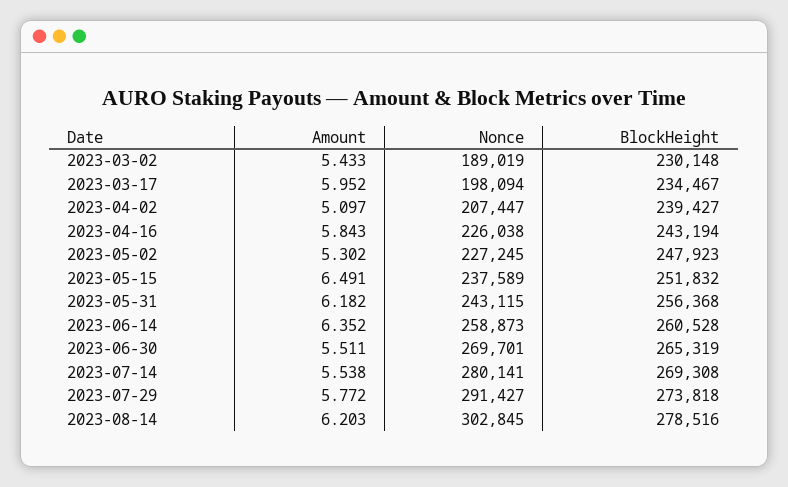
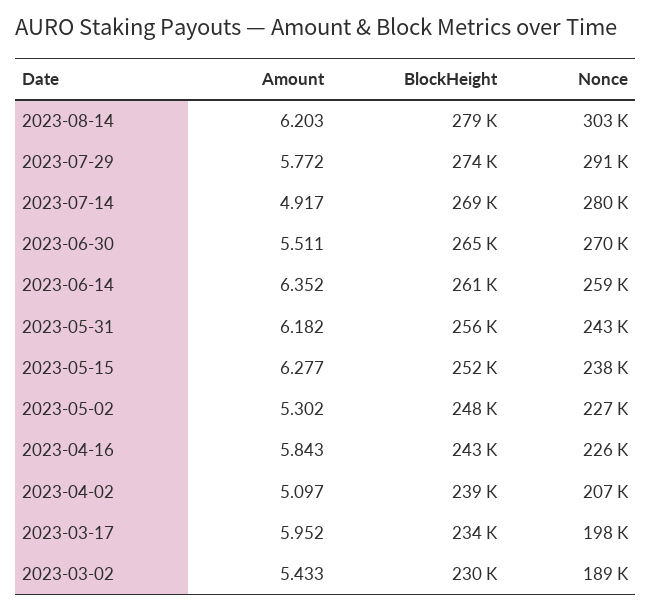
  {
    "Amount": {
      "2023-03-02": 5.433,
      "2023-03-17": 5.952,
      "2023-04-02": 5.097,
      "2023-04-16": 5.843,
      "2023-05-02": 5.302,
-     "2023-05-15": 6.491,
+     "2023-05-15": 6.277,
      "2023-05-31": 6.182,
      "2023-06-14": 6.352,
      "2023-06-30": 5.511,
-     "2023-07-14": 5.538,
+     "2023-07-14": 4.917,
      "2023-07-29": 5.772,
      "2023-08-14": 6.203
    },
    "Nonce": {
      "2023-03-02": 189019,
      "2023-03-17": 198094,
      "2023-04-02": 207447,
      "2023-04-16": 226038,
      "2023-05-02": 227245,
      "2023-05-15": 237589,
      "2023-05-31": 243115,
      "2023-06-14": 258873,
      "2023-06-30": 269701,
      "2023-07-14": 280141,
      "2023-07-29": 291427,
      "2023-08-14": 302845
    },
    "BlockHeight": {
      "2023-03-02": 230148,
      "2023-03-17": 234467,
      "2023-04-02": 239427,
      "2023-04-16": 243194,
      "2023-05-02": 247923,
      "2023-05-15": 251832,
      "2023-05-31": 256368,
      "2023-06-14": 260528,
      "2023-06-30": 265319,
      "2023-07-14": 269308,
      "2023-07-29": 273818,
      "2023-08-14": 278516
    }
  }

